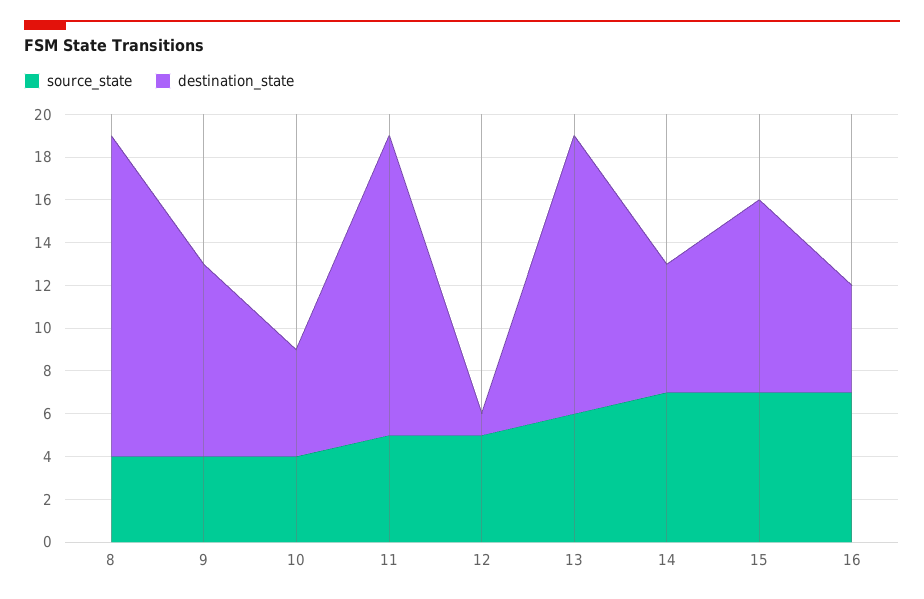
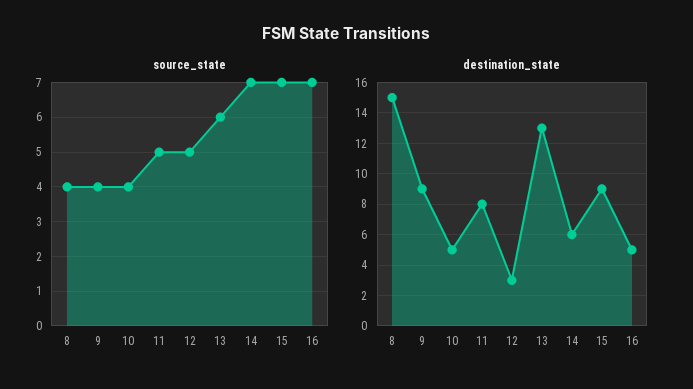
  {
    "source_state": {
      "8": 4,
      "9": 4,
      "10": 4,
      "11": 5,
      "12": 5,
      "13": 6,
      "14": 7,
      "15": 7,
      "16": 7
    },
    "destination_state": {
      "8": 15,
      "9": 9,
      "10": 5,
-     "11": 14,
+     "11": 8,
-     "12": 1,
+     "12": 3,
      "13": 13,
      "14": 6,
      "15": 9,
      "16": 5
    }
  }

